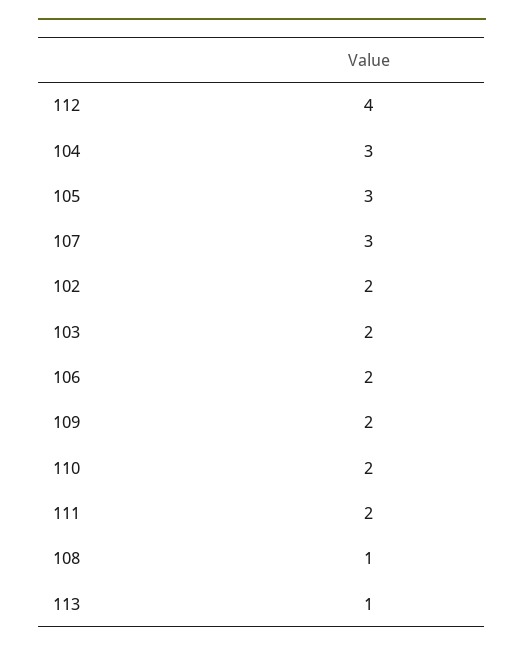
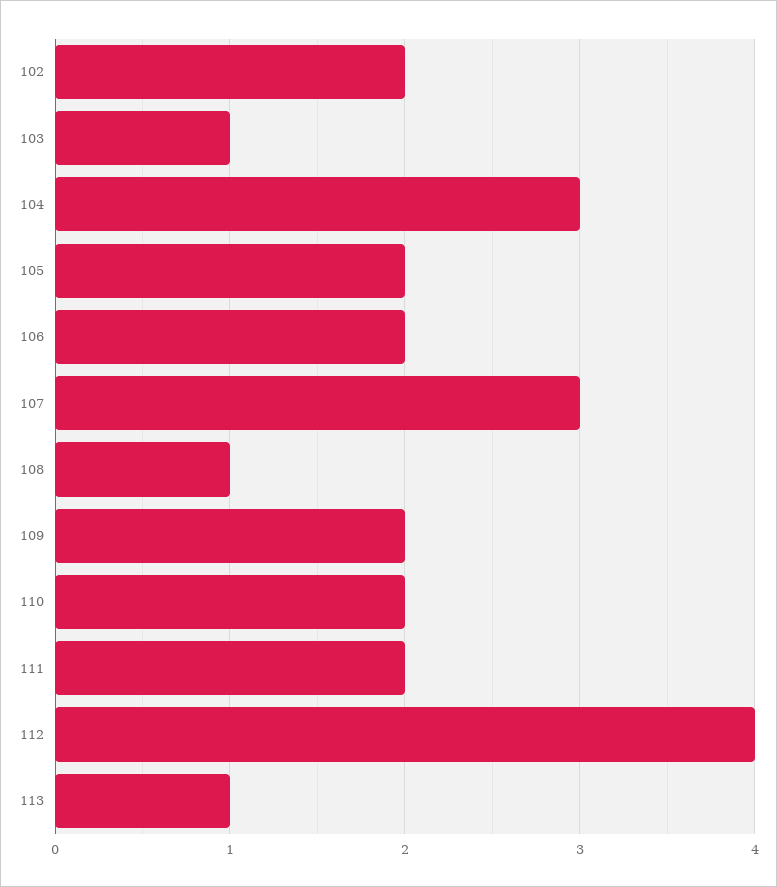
  {
    "112": 4,
    "104": 3,
-   "105": 3,
+   "105": 2,
    "107": 3,
    "102": 2,
-   "103": 2,
+   "103": 1,
    "106": 2,
    "109": 2,
    "110": 2,
    "111": 2,
    "108": 1,
    "113": 1
  }

